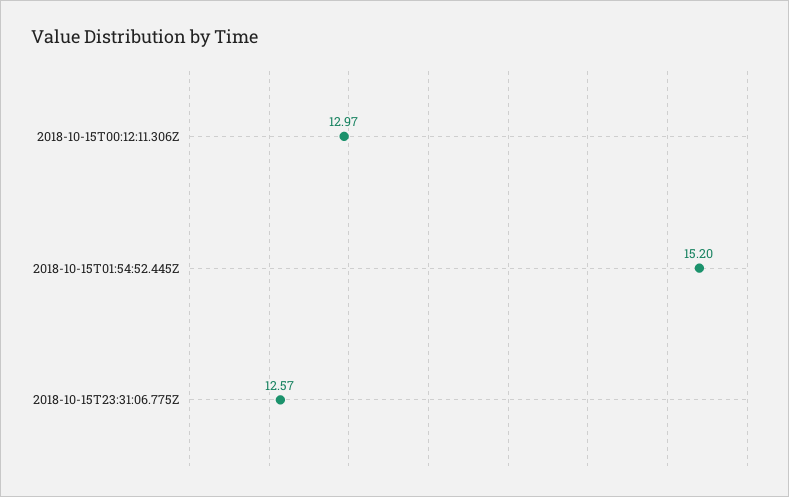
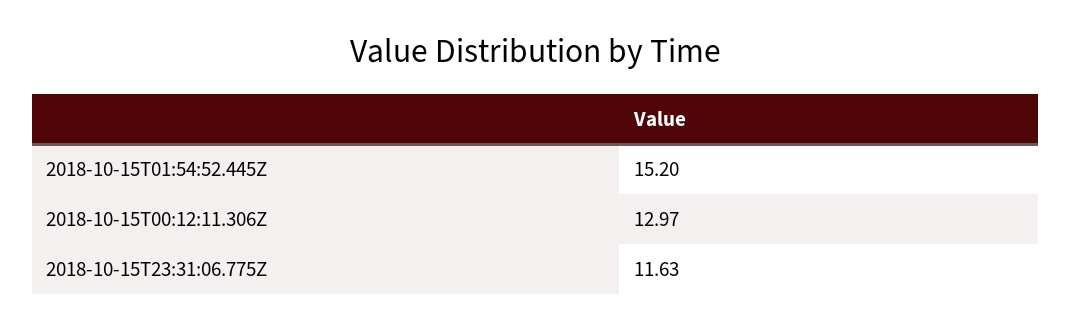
  {
    "2018-10-15T00:12:11.306Z": 12.97,
    "2018-10-15T01:54:52.445Z": 15.2,
-   "2018-10-15T23:31:06.775Z": 12.57
+   "2018-10-15T23:31:06.775Z": 11.63
  }

